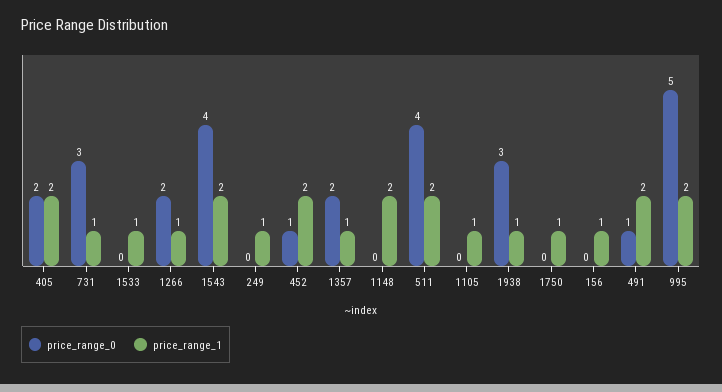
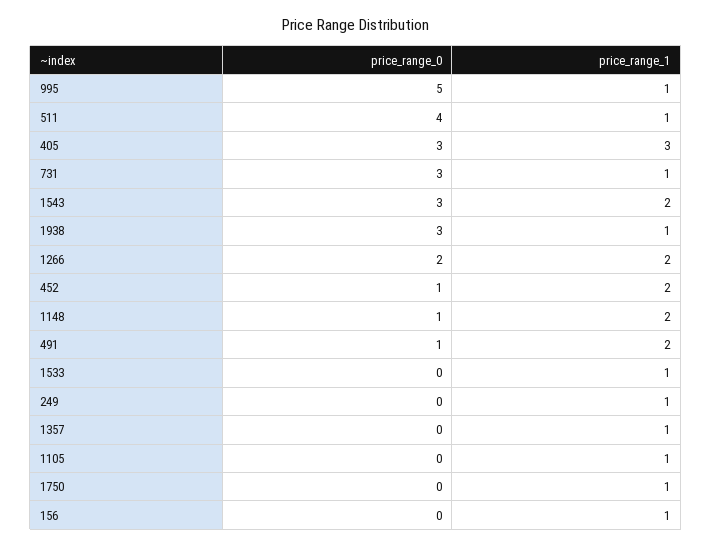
  {
    "price_range_0": {
-     "405": 2,
+     "405": 3,
      "731": 3,
      "1533": 0,
      "1266": 2,
-     "1543": 4,
+     "1543": 3,
      "249": 0,
      "452": 1,
-     "1357": 2,
+     "1357": 0,
-     "1148": 0,
+     "1148": 1,
      "511": 4,
      "1105": 0,
      "1938": 3,
      "1750": 0,
      "156": 0,
      "491": 1,
      "995": 5
    },
    "price_range_1": {
-     "405": 2,
+     "405": 3,
      "731": 1,
      "1533": 1,
-     "1266": 1,
+     "1266": 2,
      "1543": 2,
      "249": 1,
      "452": 2,
      "1357": 1,
      "1148": 2,
-     "511": 2,
+     "511": 1,
      "1105": 1,
      "1938": 1,
      "1750": 1,
      "156": 1,
      "491": 2,
-     "995": 2
+     "995": 1
    }
  }

